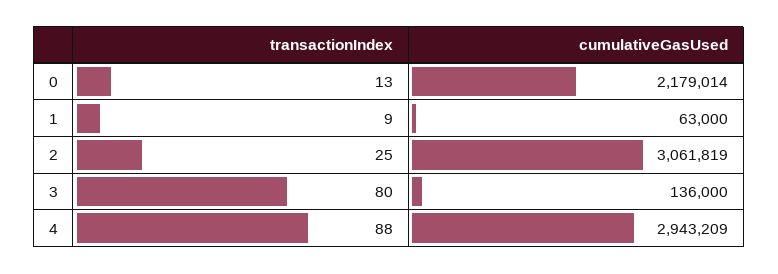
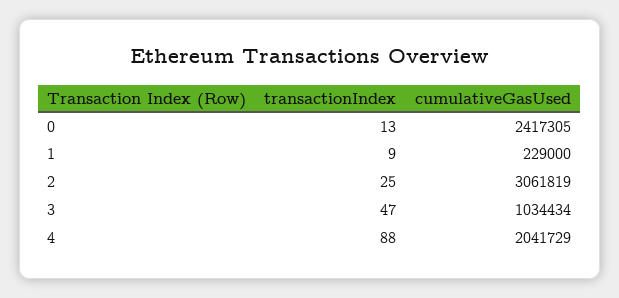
  {
    "transactionIndex": {
      "0": 13,
      "1": 9,
      "2": 25,
-     "3": 80,
+     "3": 47,
      "4": 88
    },
    "cumulativeGasUsed": {
-     "0": 2179014,
+     "0": 2417305,
-     "1": 63000,
+     "1": 229000,
      "2": 3061819,
-     "3": 136000,
+     "3": 1034434,
-     "4": 2943209
+     "4": 2041729
    }
  }

